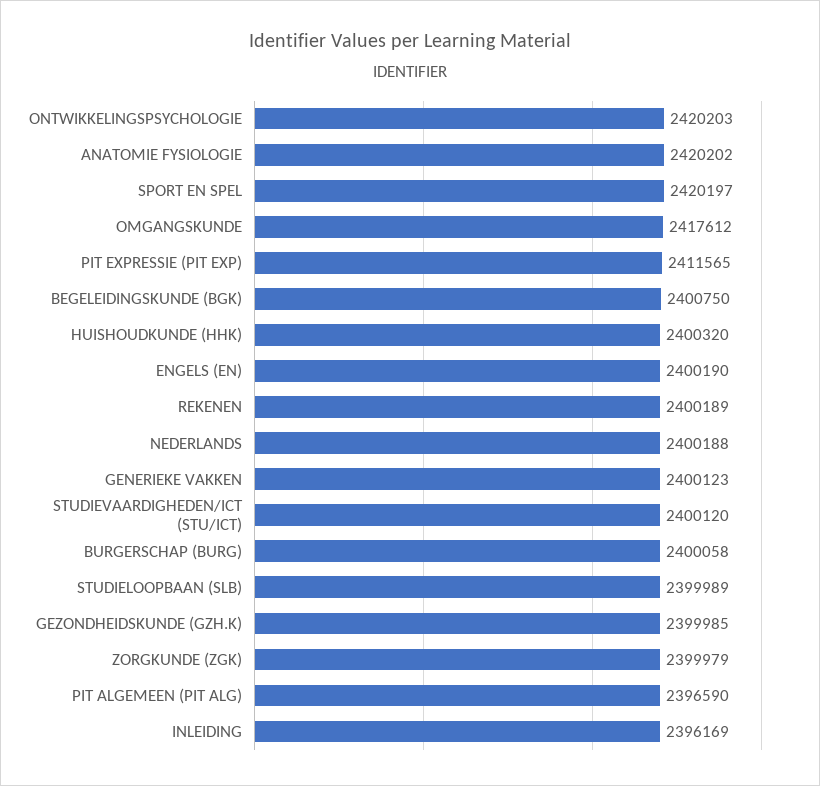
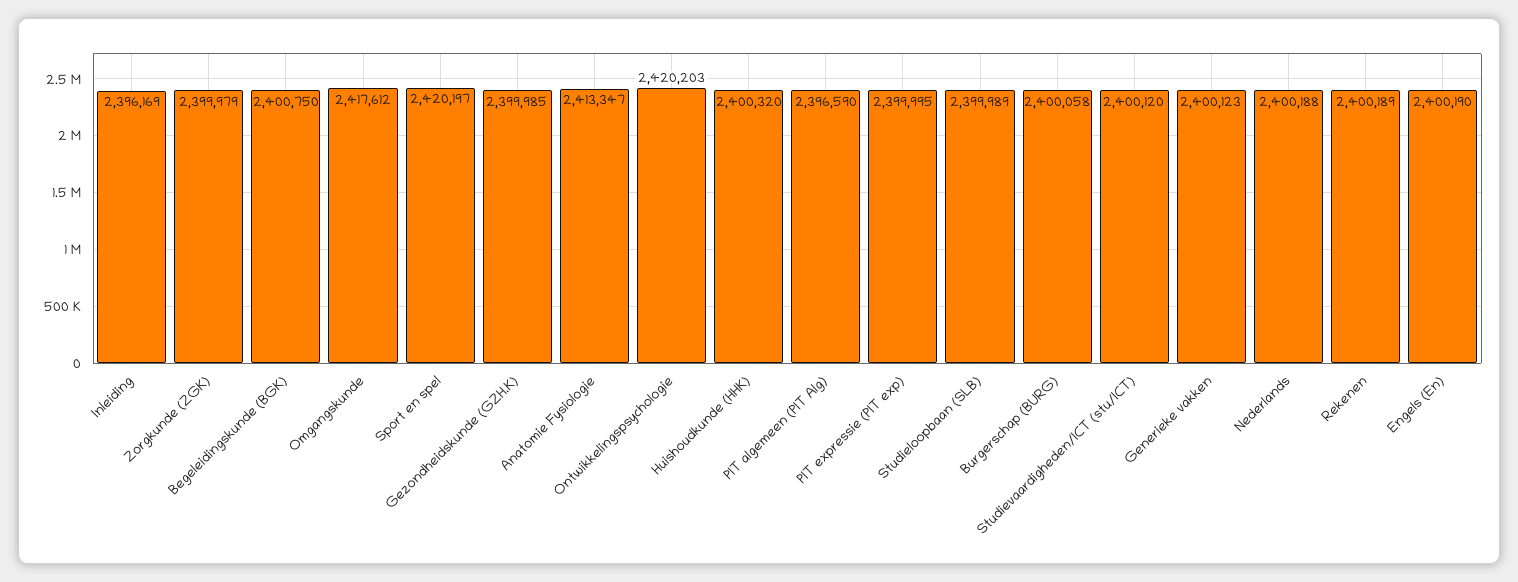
  {
    "ONTWIKKELINGSPSYCHOLOGIE": 2420203,
-   "ANATOMIE FYSIOLOGIE": 2420202,
+   "ANATOMIE FYSIOLOGIE": 2413347,
    "SPORT EN SPEL": 2420197,
    "OMGANGSKUNDE": 2417612,
-   "PIT EXPRESSIE (PIT EXP)": 2411565,
+   "PIT EXPRESSIE (PIT EXP)": 2399995,
    "BEGELEIDINGSKUNDE (BGK)": 2400750,
    "HUISHOUDKUNDE (HHK)": 2400320,
    "ENGELS (EN)": 2400190,
    "REKENEN": 2400189,
    "NEDERLANDS": 2400188,
    "GENERIEKE VAKKEN": 2400123,
    "STUDIEVAARDIGHEDEN/ICT (STU/ICT)": 2400120,
    "BURGERSCHAP (BURG)": 2400058,
    "STUDIELOOPBAAN (SLB)": 2399989,
    "GEZONDHEIDSKUNDE (GZH.K)": 2399985,
    "ZORGKUNDE (ZGK)": 2399979,
    "PIT ALGEMEEN (PIT ALG)": 2396590,
    "INLEIDING": 2396169
  }

